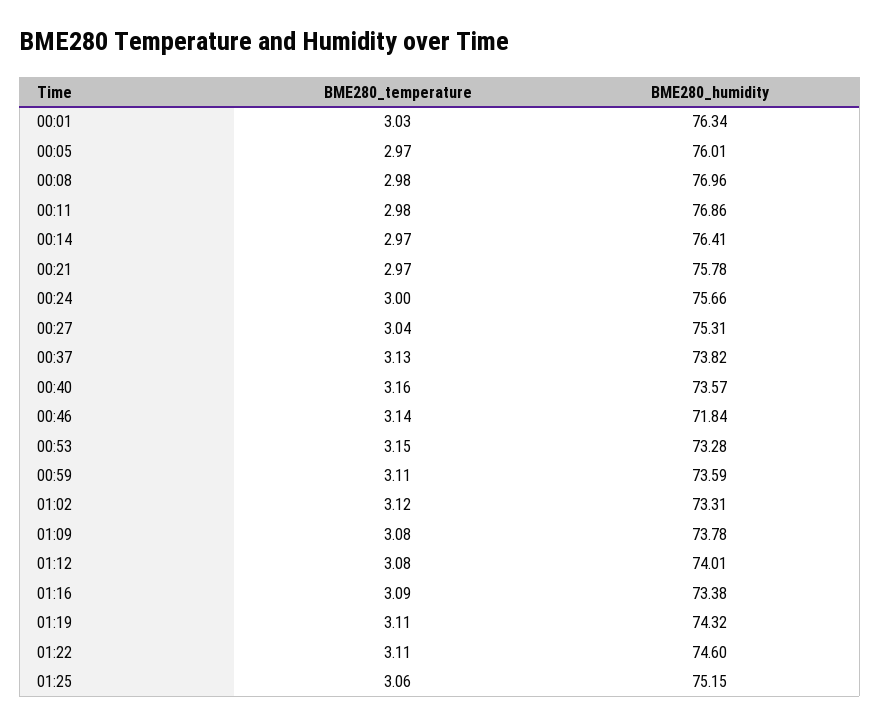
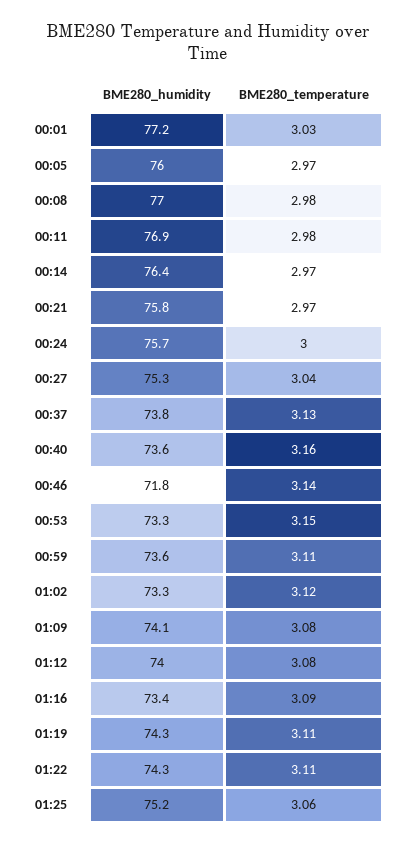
  {
    "BME280_temperature": {
      "00:01": 3.03,
      "00:05": 2.97,
      "00:08": 2.98,
      "00:11": 2.98,
      "00:14": 2.97,
      "00:21": 2.97,
      "00:24": 3,
      "00:27": 3.04,
      "00:37": 3.13,
      "00:40": 3.16,
      "00:46": 3.14,
      "00:53": 3.15,
      "00:59": 3.11,
      "01:02": 3.12,
      "01:09": 3.08,
      "01:12": 3.08,
      "01:16": 3.09,
      "01:19": 3.11,
      "01:22": 3.11,
      "01:25": 3.06
    },
    "BME280_humidity": {
-     "00:01": 76.34,
+     "00:01": 77.2,
      "00:05": 76.01,
      "00:08": 76.96,
      "00:11": 76.86,
      "00:14": 76.41,
      "00:21": 75.78,
      "00:24": 75.66,
      "00:27": 75.31,
      "00:37": 73.82,
      "00:40": 73.57,
      "00:46": 71.84,
      "00:53": 73.28,
      "00:59": 73.59,
      "01:02": 73.31,
-     "01:09": 73.78,
+     "01:09": 74.1,
      "01:12": 74.01,
      "01:16": 73.38,
      "01:19": 74.32,
-     "01:22": 74.6,
+     "01:22": 74.3,
      "01:25": 75.15
    }
  }

